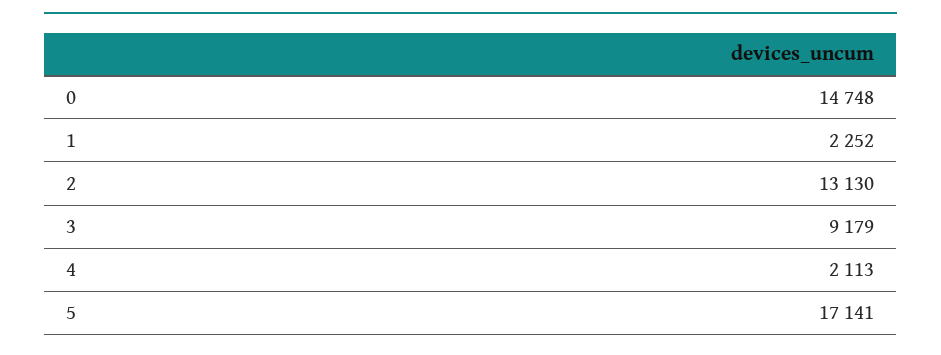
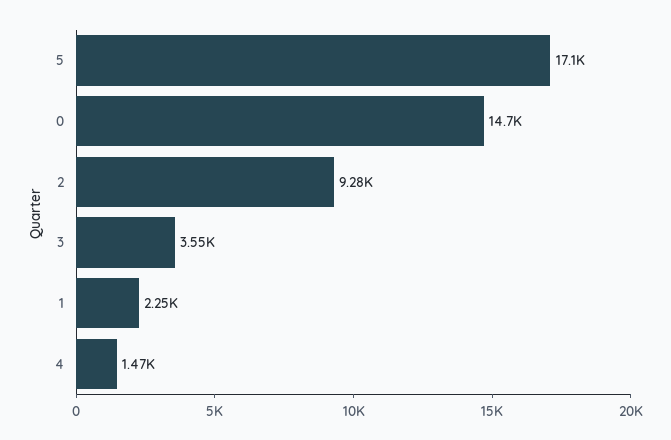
  {
    "0": 14748,
    "1": 2252,
-   "2": 13130,
+   "2": 9280,
-   "3": 9179,
+   "3": 3550,
-   "4": 2113,
+   "4": 1470,
    "5": 17141
  }

